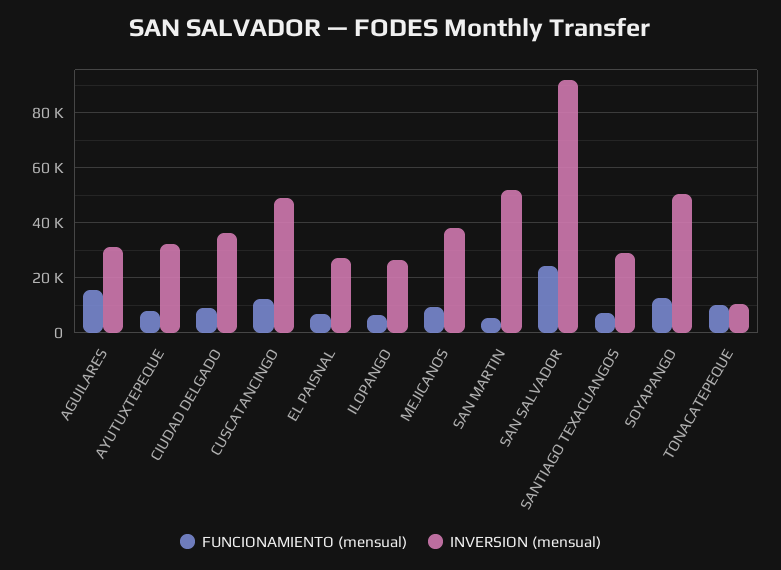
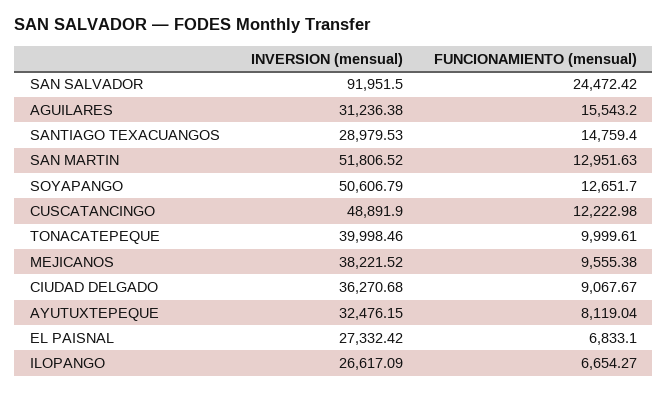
  {
    "FUNCIONAMIENTO (mensual)": {
      "AGUILARES": 15543.2,
      "AYUTUXTEPEQUE": 8119.04,
      "CIUDAD DELGADO": 9067.67,
      "CUSCATANCINGO": 12222.98,
      "EL PAISNAL": 6833.1,
      "ILOPANGO": 6654.27,
      "MEJICANOS": 9555.38,
-     "SAN MARTIN": 5000,
+     "SAN MARTIN": 12951.63,
      "SAN SALVADOR": 24472.42,
-     "SANTIAGO TEXACUANGOS": 7500,
+     "SANTIAGO TEXACUANGOS": 14759.4,
      "SOYAPANGO": 12651.7,
      "TONACATEPEQUE": 9999.61
    },
    "INVERSION (mensual)": {
      "AGUILARES": 31236.38,
      "AYUTUXTEPEQUE": 32476.15,
      "CIUDAD DELGADO": 36270.68,
      "CUSCATANCINGO": 48891.9,
      "EL PAISNAL": 27332.42,
      "ILOPANGO": 26617.09,
      "MEJICANOS": 38221.52,
      "SAN MARTIN": 51806.52,
      "SAN SALVADOR": 91951.5,
      "SANTIAGO TEXACUANGOS": 28979.53,
      "SOYAPANGO": 50606.79,
-     "TONACATEPEQUE": 10000
+     "TONACATEPEQUE": 39998.46
    }
  }

